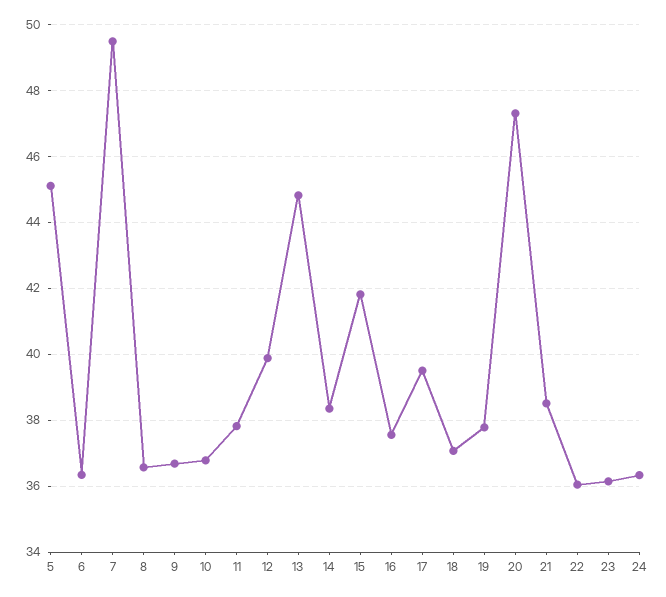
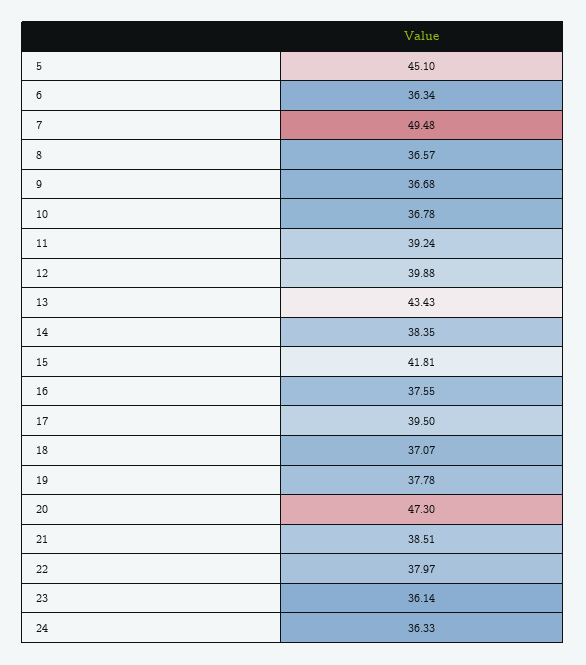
  {
    "5": 45.1,
    "6": 36.34,
    "7": 49.48,
    "8": 36.57,
    "9": 36.68,
    "10": 36.78,
-   "11": 37.8,
+   "11": 39.24,
    "12": 39.88,
-   "13": 44.8,
+   "13": 43.43,
    "14": 38.35,
    "15": 41.81,
    "16": 37.55,
    "17": 39.5,
    "18": 37.07,
    "19": 37.78,
    "20": 47.3,
    "21": 38.51,
-   "22": 36,
+   "22": 37.97,
    "23": 36.14,
    "24": 36.33
  }

